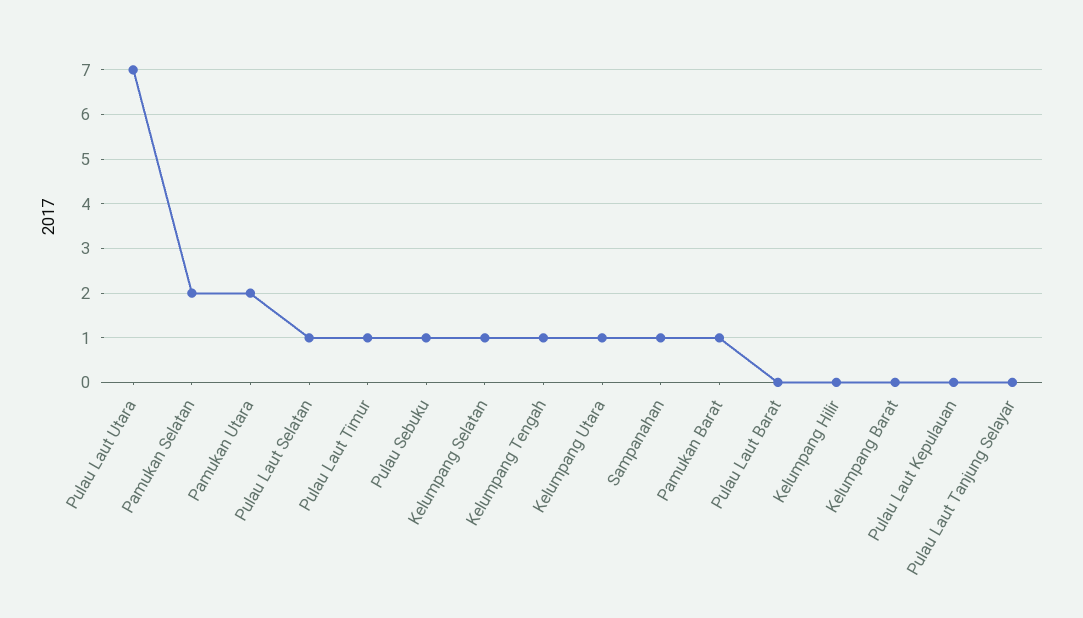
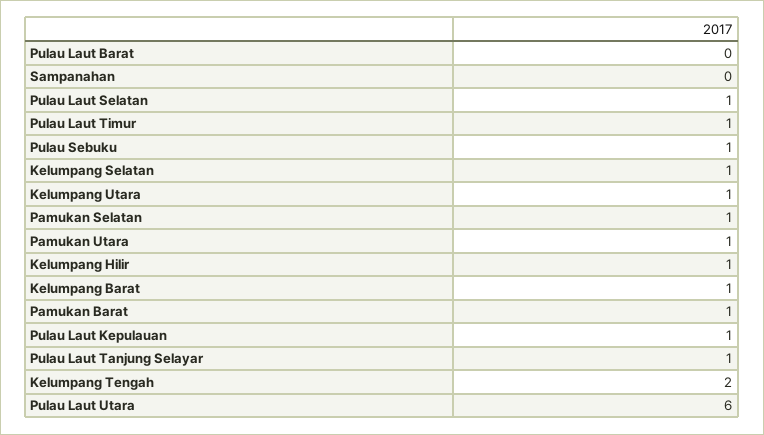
  {
-   "Pulau Laut Utara": 7,
+   "Pulau Laut Utara": 6,
-   "Pamukan Selatan": 2,
+   "Pamukan Selatan": 1,
-   "Pamukan Utara": 2,
+   "Pamukan Utara": 1,
    "Pulau Laut Selatan": 1,
    "Pulau Laut Timur": 1,
    "Pulau Sebuku": 1,
    "Kelumpang Selatan": 1,
-   "Kelumpang Tengah": 1,
+   "Kelumpang Tengah": 2,
    "Kelumpang Utara": 1,
-   "Sampanahan": 1,
+   "Sampanahan": 0,
    "Pamukan Barat": 1,
    "Pulau Laut Barat": 0,
-   "Kelumpang Hilir": 0,
+   "Kelumpang Hilir": 1,
-   "Kelumpang Barat": 0,
+   "Kelumpang Barat": 1,
-   "Pulau Laut Kepulauan": 0,
+   "Pulau Laut Kepulauan": 1,
-   "Pulau Laut Tanjung Selayar": 0
+   "Pulau Laut Tanjung Selayar": 1
  }

